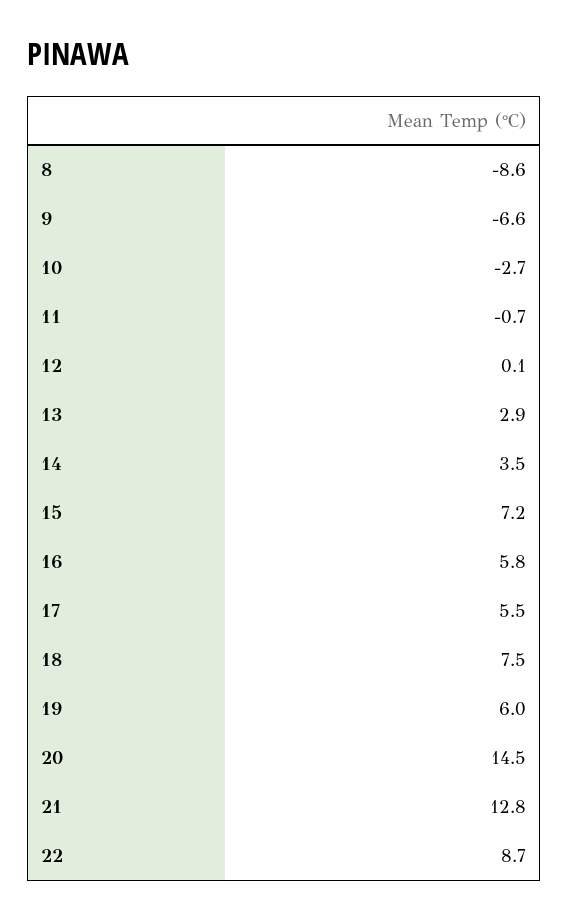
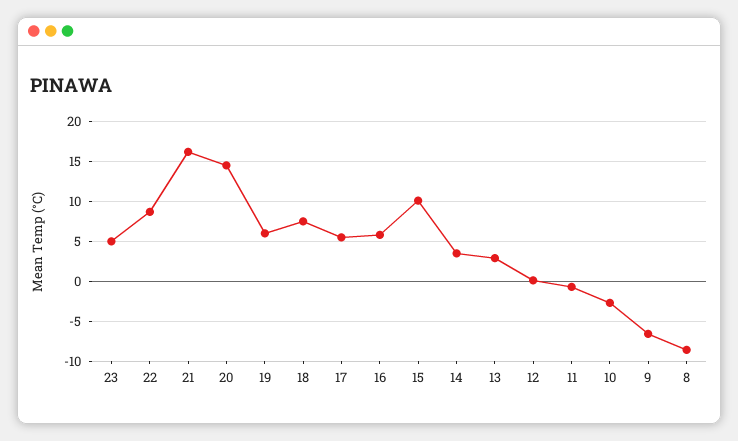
  {
    "8": -8.6,
    "9": -6.6,
    "10": -2.7,
    "11": -0.7,
    "12": 0.1,
    "13": 2.9,
    "14": 3.5,
-   "15": 7.2,
+   "15": 10,
    "16": 5.8,
    "17": 5.5,
    "18": 7.5,
    "19": 6,
    "20": 14.5,
-   "21": 12.8,
+   "21": 16,
-   "22": 8.7
+   "22": 8.7,
+   "23": 5
  }

